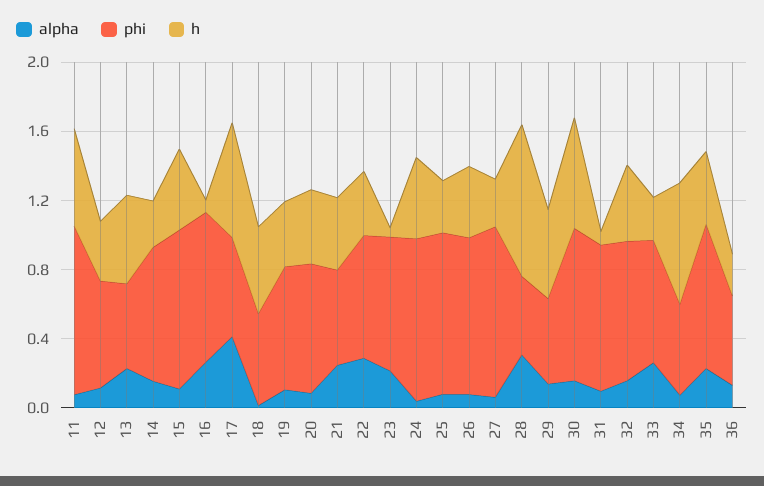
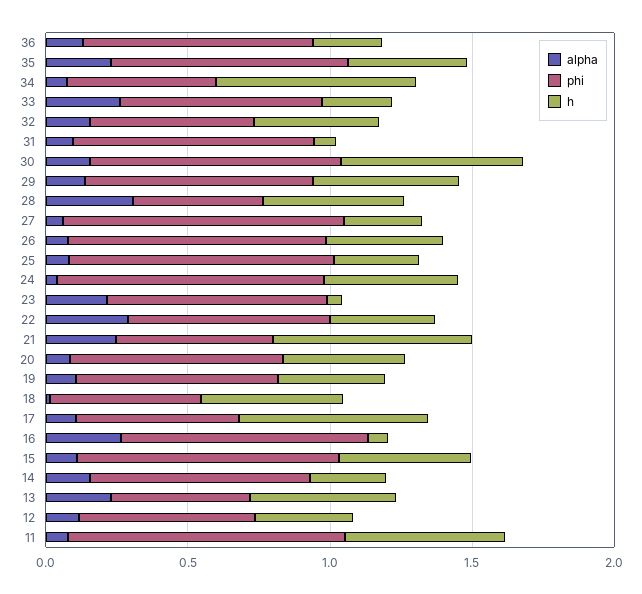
  {
    "alpha": {
      "11": 0.1,
      "12": 0.1,
      "13": 0.2,
      "14": 0.2,
      "15": 0.1,
      "16": 0.3,
-     "17": 0.4,
+     "17": 0.1,
      "18": 0,
      "19": 0.1,
      "20": 0.1,
      "21": 0.2,
      "22": 0.3,
      "23": 0.2,
      "24": 0,
      "25": 0.1,
      "26": 0.1,
      "27": 0.1,
      "28": 0.3,
      "29": 0.1,
      "30": 0.2,
      "31": 0.1,
      "32": 0.2,
      "33": 0.3,
      "34": 0.1,
      "35": 0.2,
      "36": 0.1
    },
    "phi": {
      "11": 1,
      "12": 0.6,
      "13": 0.5,
      "14": 0.8,
      "15": 0.9,
      "16": 0.9,
      "17": 0.6,
      "18": 0.5,
      "19": 0.7,
      "20": 0.7,
      "21": 0.6,
      "22": 0.7,
      "23": 0.8,
      "24": 0.9,
      "25": 0.9,
      "26": 0.9,
      "27": 1,
      "28": 0.5,
-     "29": 0.5,
+     "29": 0.8,
      "30": 0.9,
      "31": 0.8,
-     "32": 0.8,
+     "32": 0.6,
      "33": 0.7,
      "34": 0.5,
      "35": 0.8,
-     "36": 0.5
+     "36": 0.8
    },
    "h": {
      "11": 0.6,
      "12": 0.3,
      "13": 0.5,
      "14": 0.3,
      "15": 0.5,
      "16": 0.1,
      "17": 0.7,
      "18": 0.5,
      "19": 0.4,
      "20": 0.4,
-     "21": 0.4,
+     "21": 0.7,
      "22": 0.4,
      "23": 0.1,
      "24": 0.5,
      "25": 0.3,
      "26": 0.4,
      "27": 0.3,
-     "28": 0.9,
+     "28": 0.5,
      "29": 0.5,
      "30": 0.6,
      "31": 0.1,
      "32": 0.4,
      "33": 0.2,
      "34": 0.7,
      "35": 0.4,
      "36": 0.2
    }
  }

